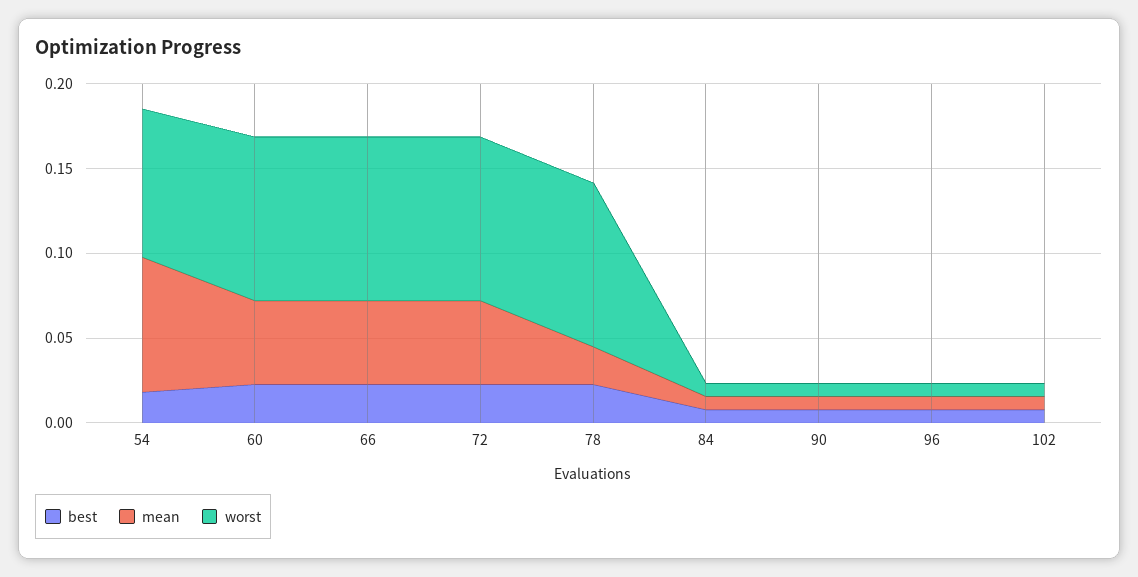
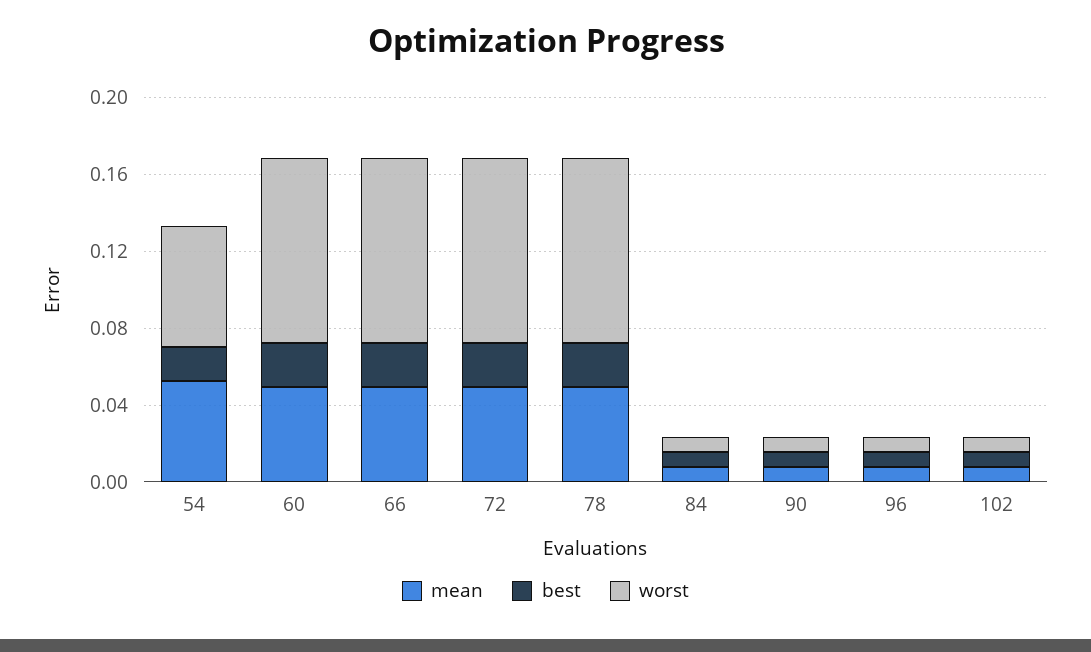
  {
    "best": {
      "54": 0.02,
      "60": 0.02,
      "66": 0.02,
      "72": 0.02,
      "78": 0.02,
      "84": 0.01,
      "90": 0.01,
      "96": 0.01,
      "102": 0.01
    },
    "mean": {
-     "54": 0.08,
+     "54": 0.05,
      "60": 0.05,
      "66": 0.05,
      "72": 0.05,
-     "78": 0.02,
+     "78": 0.05,
      "84": 0.01,
      "90": 0.01,
      "96": 0.01,
      "102": 0.01
    },
    "worst": {
-     "54": 0.09,
+     "54": 0.06,
      "60": 0.1,
      "66": 0.1,
      "72": 0.1,
      "78": 0.1,
      "84": 0.01,
      "90": 0.01,
      "96": 0.01,
      "102": 0.01
    }
  }

